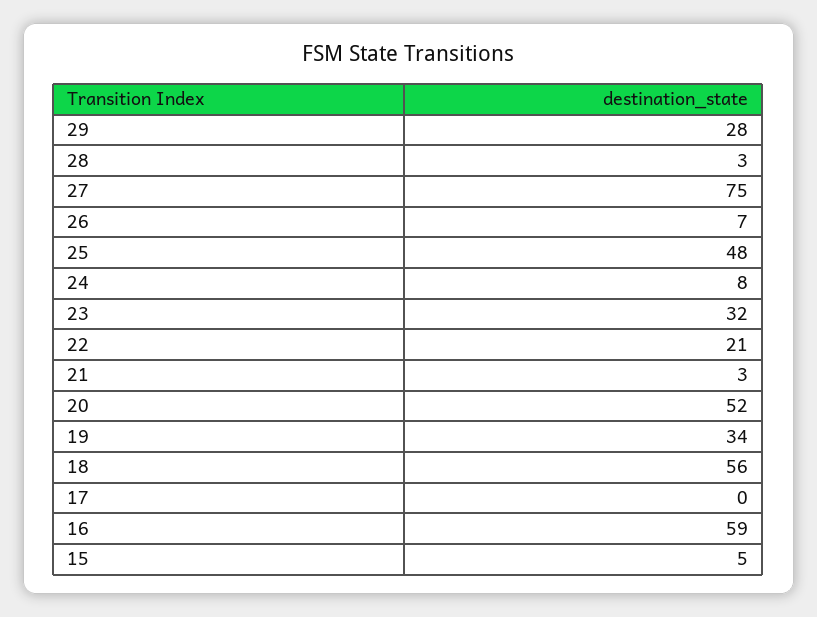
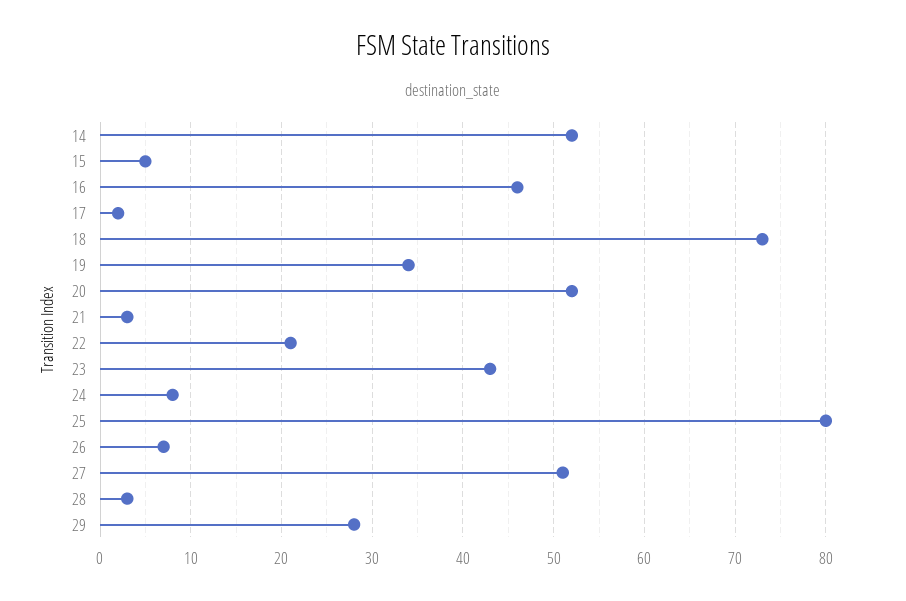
  {
    "29": 28,
    "28": 3,
-   "27": 75,
+   "27": 51,
    "26": 7,
-   "25": 48,
+   "25": 80,
    "24": 8,
-   "23": 32,
+   "23": 43,
    "22": 21,
    "21": 3,
    "20": 52,
    "19": 34,
-   "18": 56,
+   "18": 73,
-   "17": 0,
+   "17": 2,
-   "16": 59,
+   "16": 46,
-   "15": 5
+   "15": 5,
+   "14": 52
  }

